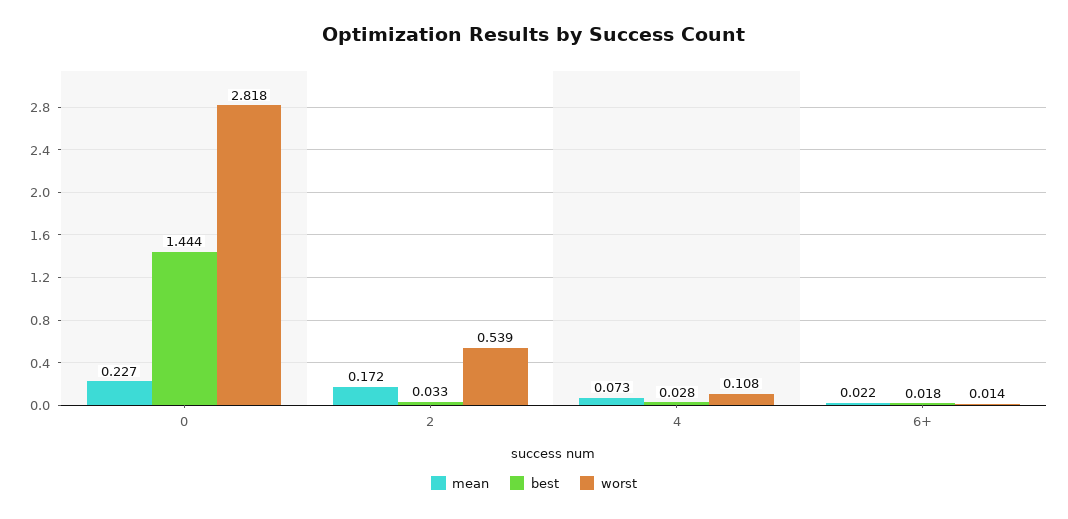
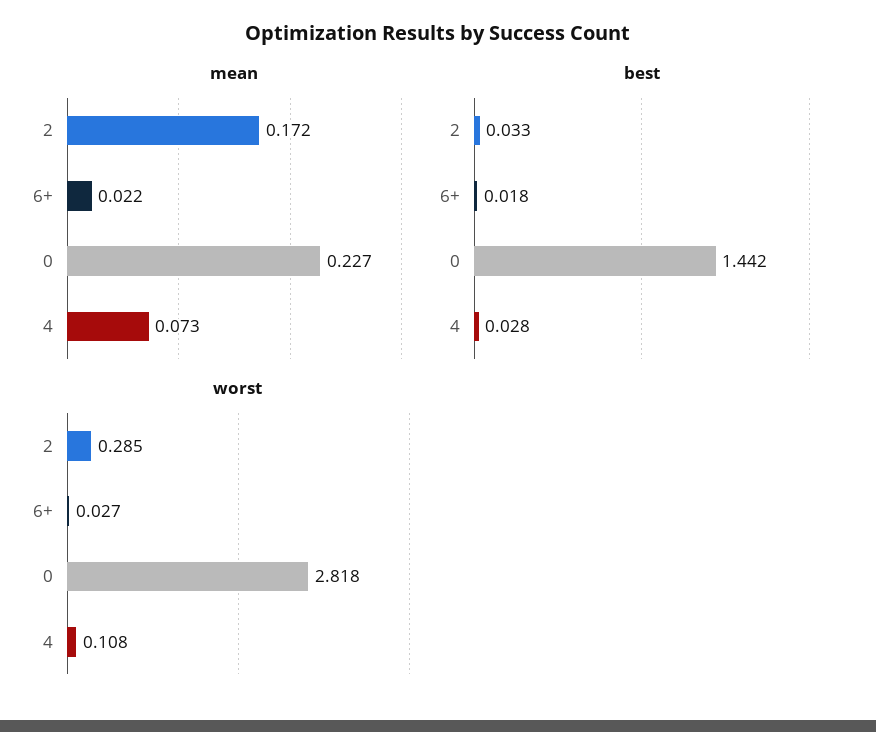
  {
    "mean": {
      "0": 0.227,
      "2": 0.172,
      "4": 0.073,
      "6+": 0.022
    },
    "best": {
-     "0": 1.444,
+     "0": 1.442,
      "2": 0.033,
      "4": 0.028,
      "6+": 0.018
    },
    "worst": {
      "0": 2.818,
-     "2": 0.539,
+     "2": 0.285,
      "4": 0.108,
-     "6+": 0.014
+     "6+": 0.027
    }
  }

